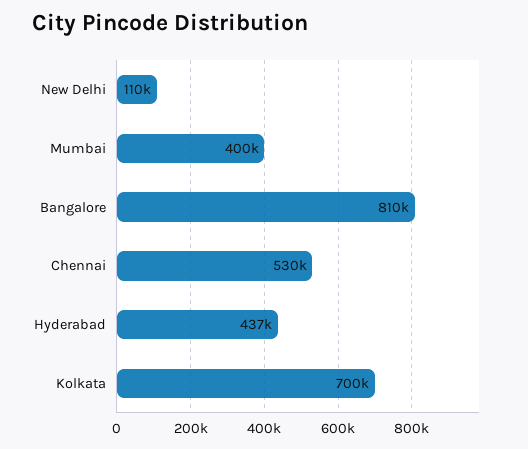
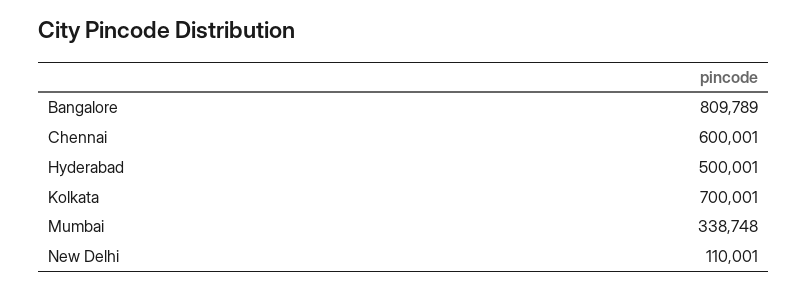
  {
    "New Delhi": 110001,
-   "Mumbai": 400000,
+   "Mumbai": 338748,
    "Bangalore": 809789,
-   "Chennai": 530000,
+   "Chennai": 600001,
-   "Hyderabad": 437000,
+   "Hyderabad": 500001,
    "Kolkata": 700001
  }

